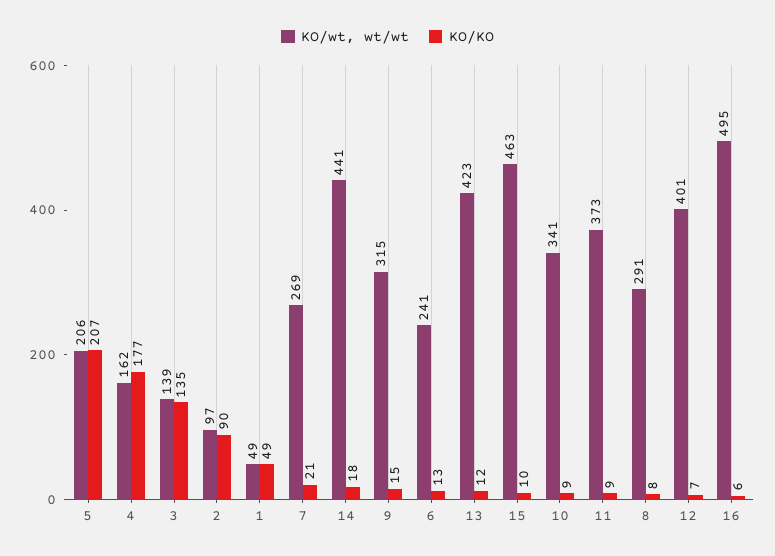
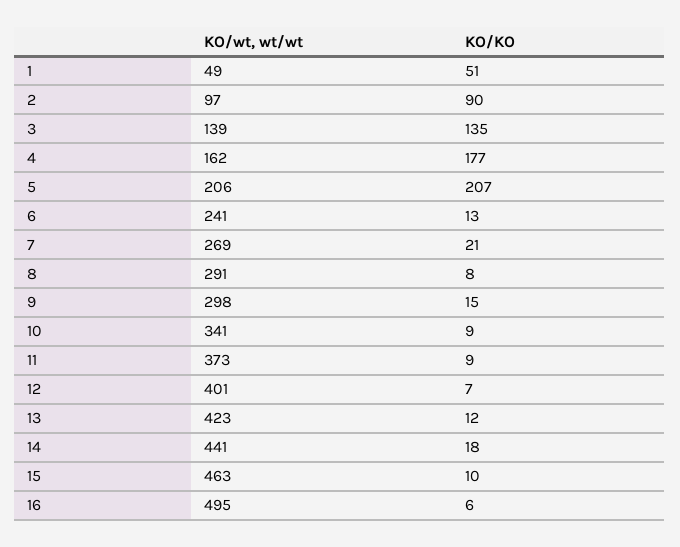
  {
    "KO/wt, wt/wt": {
      "5": 206,
      "4": 162,
      "3": 139,
      "2": 97,
      "1": 49,
      "7": 269,
      "14": 441,
-     "9": 315,
+     "9": 298,
      "6": 241,
      "13": 423,
      "15": 463,
      "10": 341,
      "11": 373,
      "8": 291,
      "12": 401,
      "16": 495
    },
    "KO/KO": {
      "5": 207,
      "4": 177,
      "3": 135,
      "2": 90,
-     "1": 49,
+     "1": 51,
      "7": 21,
      "14": 18,
      "9": 15,
      "6": 13,
      "13": 12,
      "15": 10,
      "10": 9,
      "11": 9,
      "8": 8,
      "12": 7,
      "16": 6
    }
  }

